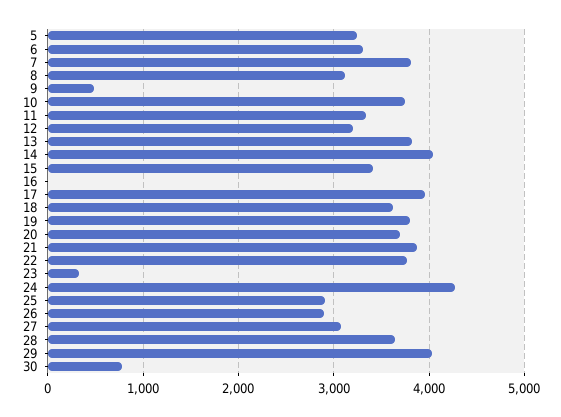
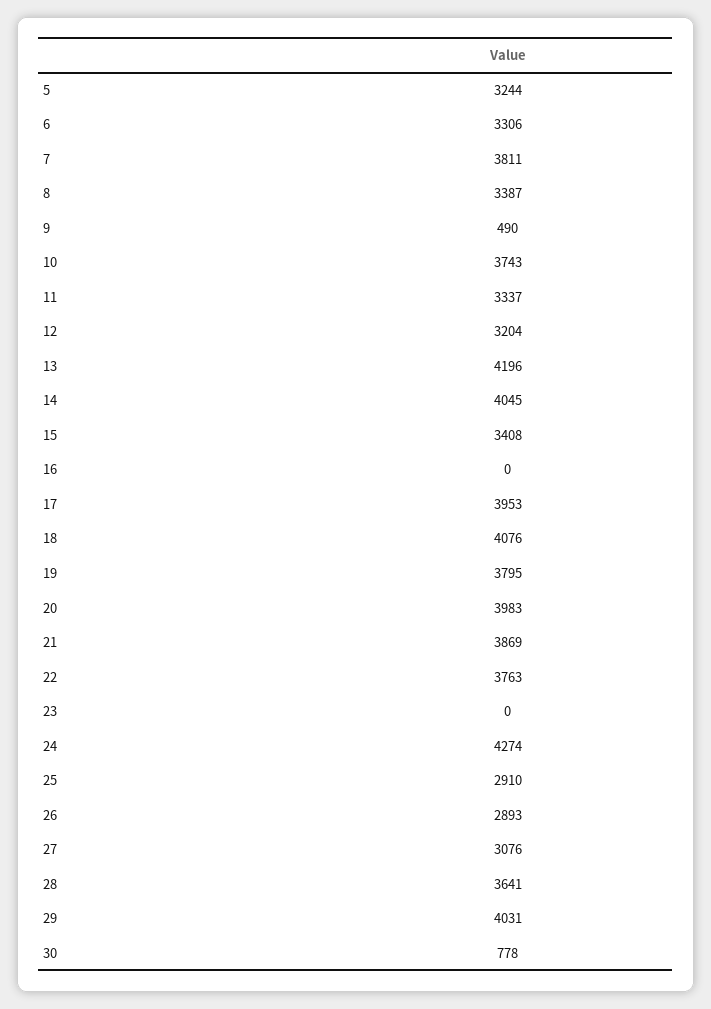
  {
    "5": 3244,
    "6": 3306,
    "7": 3811,
-   "8": 3100,
+   "8": 3387,
    "9": 490,
    "10": 3743,
    "11": 3337,
    "12": 3204,
-   "13": 3800,
+   "13": 4196,
    "14": 4045,
    "15": 3408,
    "16": 0,
    "17": 3953,
-   "18": 3600,
+   "18": 4076,
    "19": 3795,
-   "20": 3700,
+   "20": 3983,
    "21": 3869,
    "22": 3763,
-   "23": 300,
+   "23": 0,
    "24": 4274,
    "25": 2910,
    "26": 2893,
    "27": 3076,
    "28": 3641,
    "29": 4031,
    "30": 778
  }

